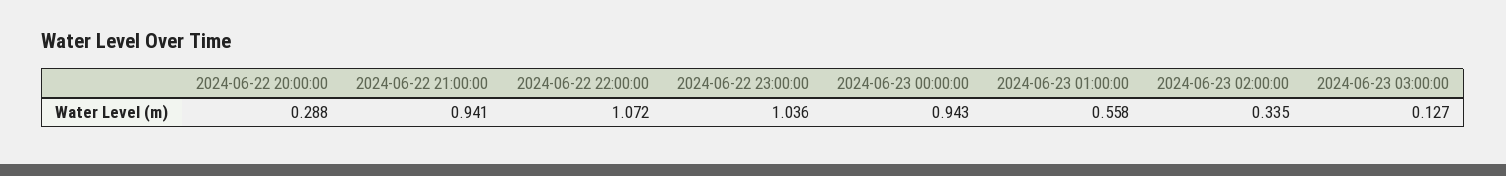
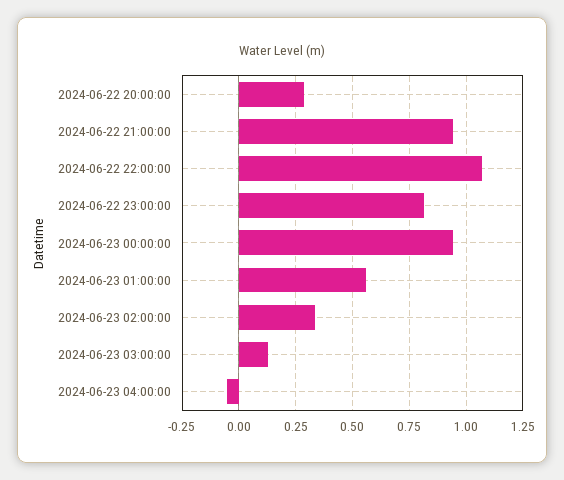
  {
    "2024-06-22 20:00:00": 0.288,
    "2024-06-22 21:00:00": 0.941,
    "2024-06-22 22:00:00": 1.072,
-   "2024-06-22 23:00:00": 1.036,
+   "2024-06-22 23:00:00": 0.8,
    "2024-06-23 00:00:00": 0.943,
    "2024-06-23 01:00:00": 0.558,
    "2024-06-23 02:00:00": 0.335,
-   "2024-06-23 03:00:00": 0.127
+   "2024-06-23 03:00:00": 0.127,
+   "2024-06-23 04:00:00": -0.05
  }

